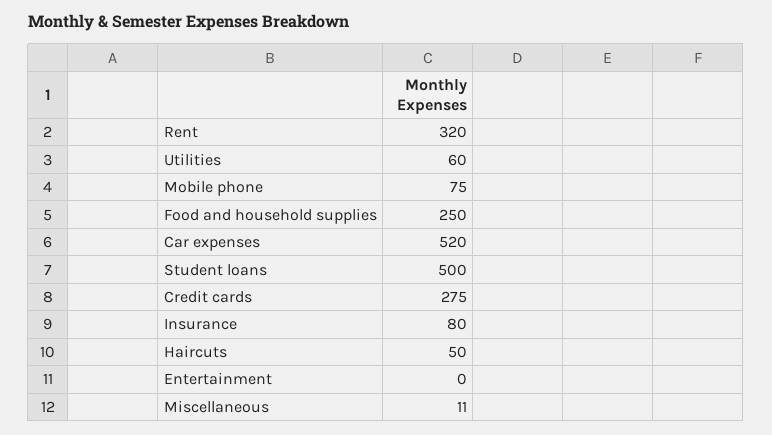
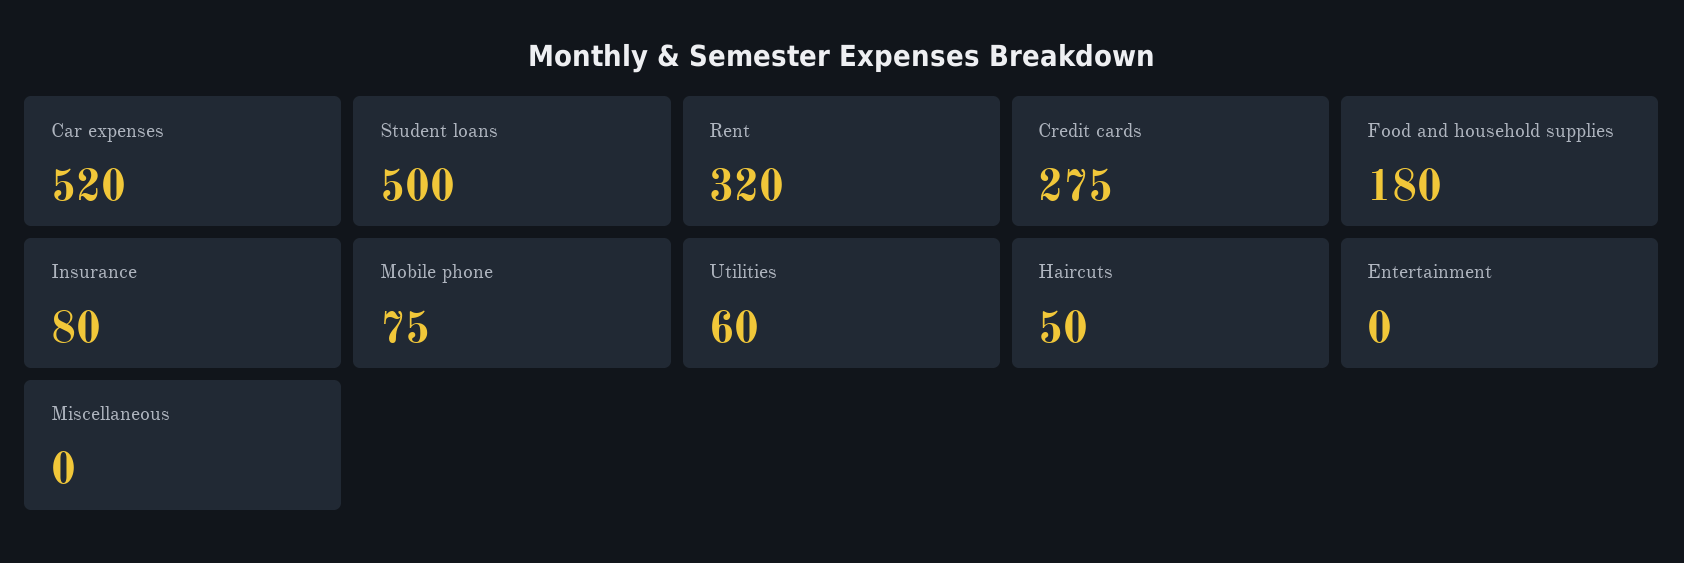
  {
    "Rent": 320,
    "Utilities": 60,
    "Mobile phone": 75,
-   "Food and household supplies": 250,
+   "Food and household supplies": 180,
    "Car expenses": 520,
    "Student loans": 500,
    "Credit cards": 275,
    "Insurance": 80,
    "Haircuts": 50,
    "Entertainment": 0,
-   "Miscellaneous": 11
+   "Miscellaneous": 0
  }

